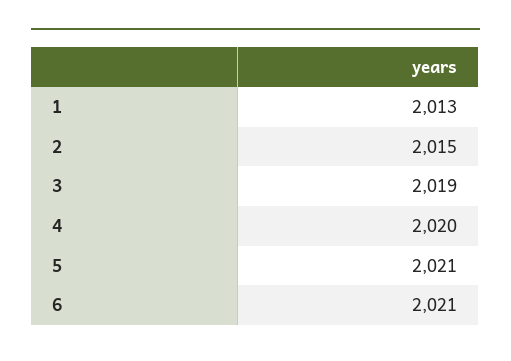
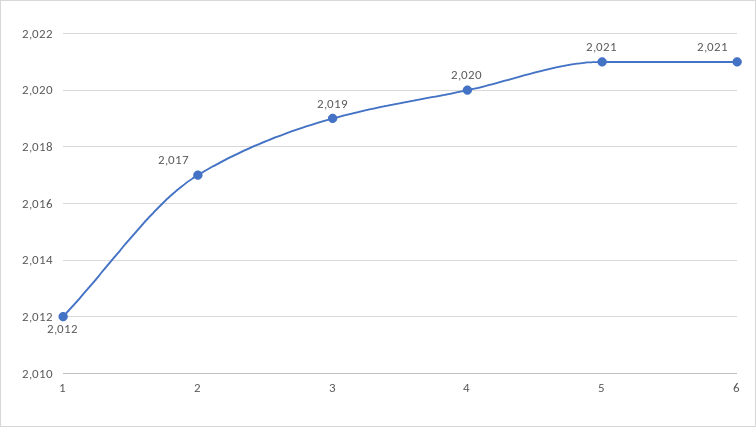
  {
-   "1": 2013,
+   "1": 2012,
-   "2": 2015,
+   "2": 2017,
    "3": 2019,
    "4": 2020,
    "5": 2021,
    "6": 2021
  }

